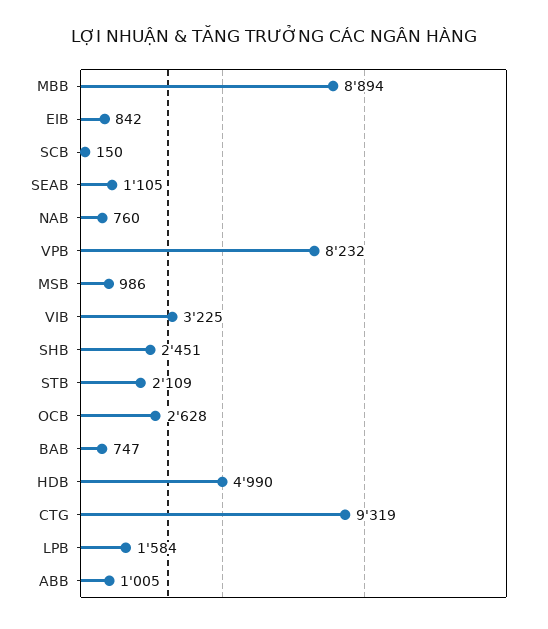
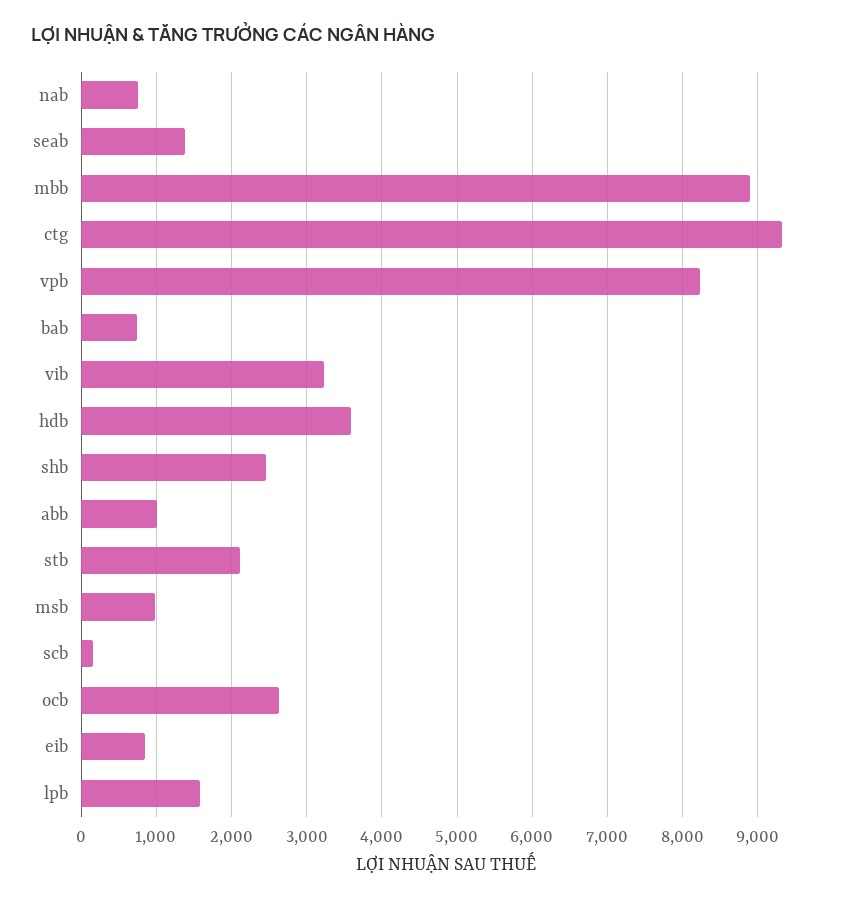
  {
    "MBB": 8894,
    "EIB": 842,
    "SCB": 150,
-   "SEAB": 1105,
+   "SEAB": 1400,
    "NAB": 760,
    "VPB": 8232,
    "MSB": 986,
    "VIB": 3225,
    "SHB": 2451,
    "STB": 2109,
    "OCB": 2628,
    "BAB": 747,
-   "HDB": 4990,
+   "HDB": 3600,
    "CTG": 9319,
    "LPB": 1584,
    "ABB": 1005
  }

